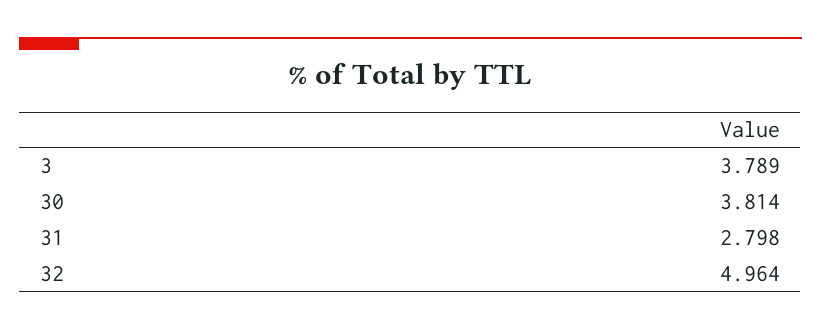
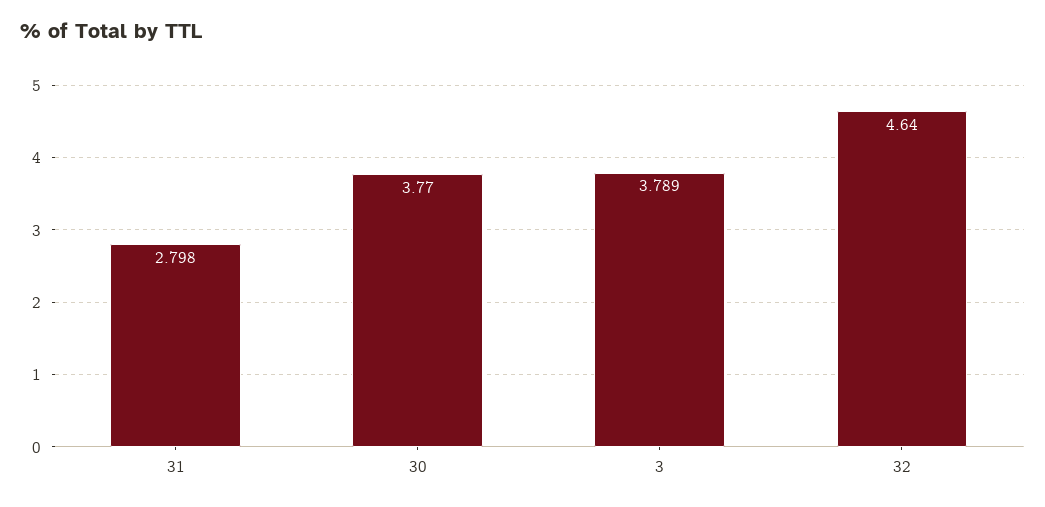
  {
    "3": 3.789,
-   "30": 3.814,
+   "30": 3.77,
    "31": 2.798,
-   "32": 4.964
+   "32": 4.64
  }

